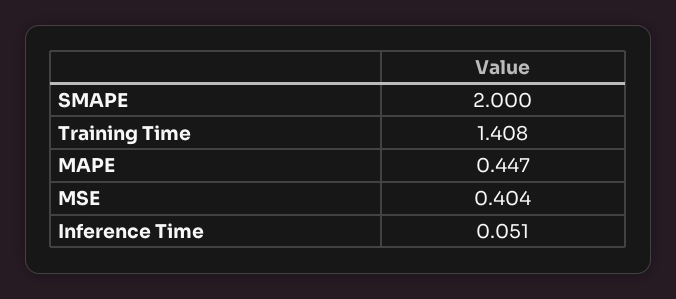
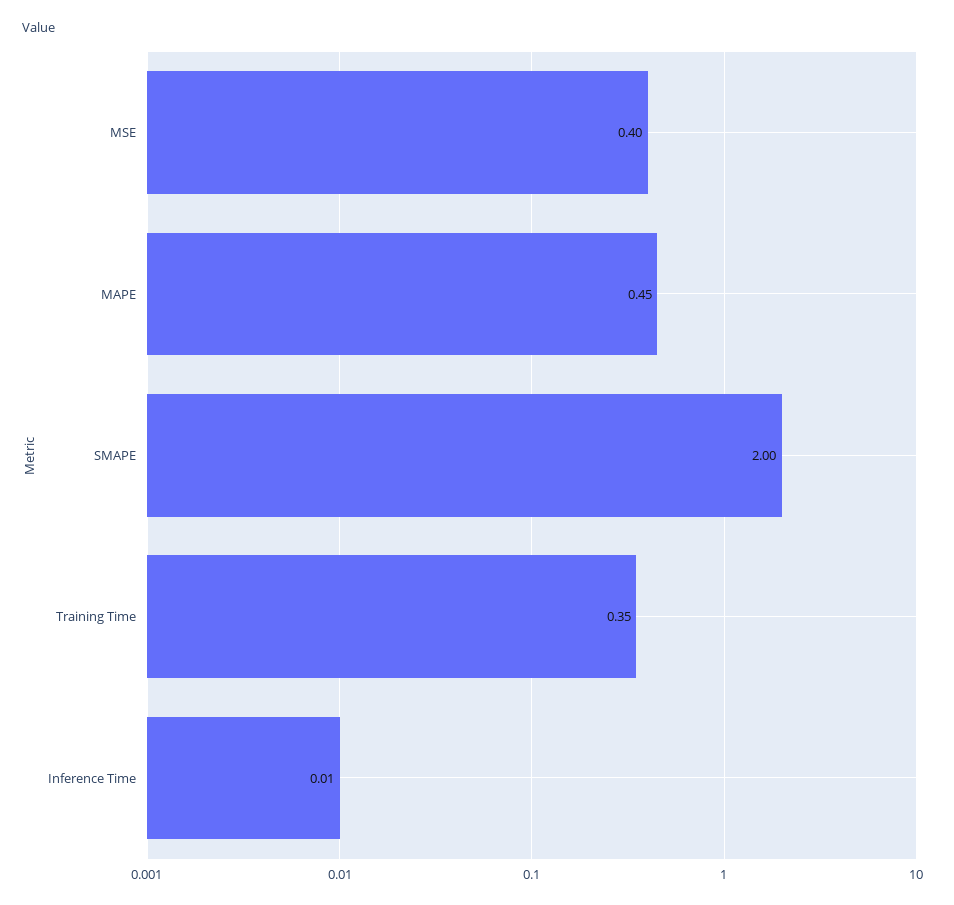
  {
    "SMAPE": 2,
-   "Training Time": 1.408,
+   "Training Time": 0.35,
    "MAPE": 0.447,
    "MSE": 0.404,
-   "Inference Time": 0.051
+   "Inference Time": 0.01
  }

